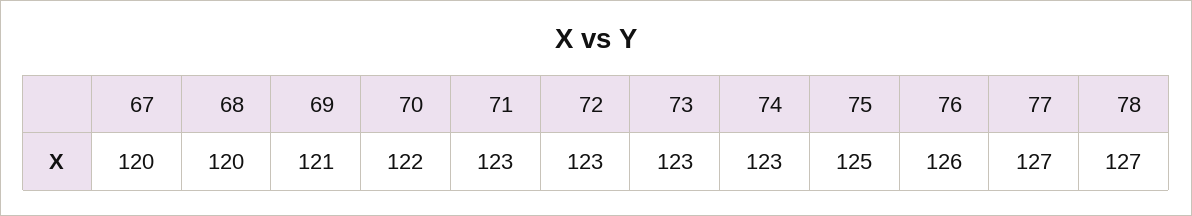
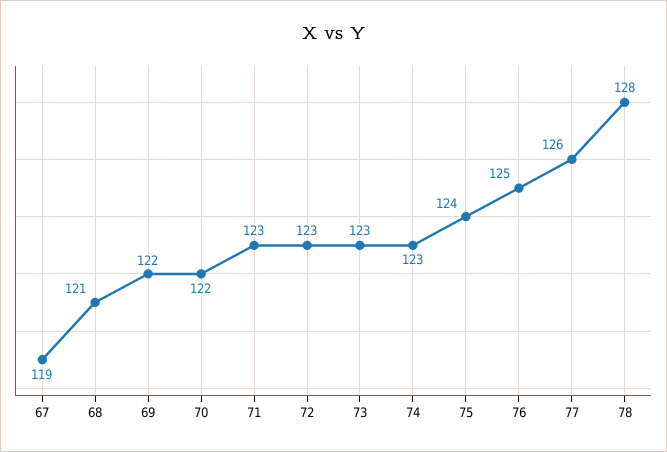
  {
-   "67": 120,
+   "67": 119,
-   "68": 120,
+   "68": 121,
-   "69": 121,
+   "69": 122,
    "70": 122,
    "71": 123,
    "72": 123,
    "73": 123,
    "74": 123,
-   "75": 125,
+   "75": 124,
-   "76": 126,
+   "76": 125,
-   "77": 127,
+   "77": 126,
-   "78": 127
+   "78": 128
  }

